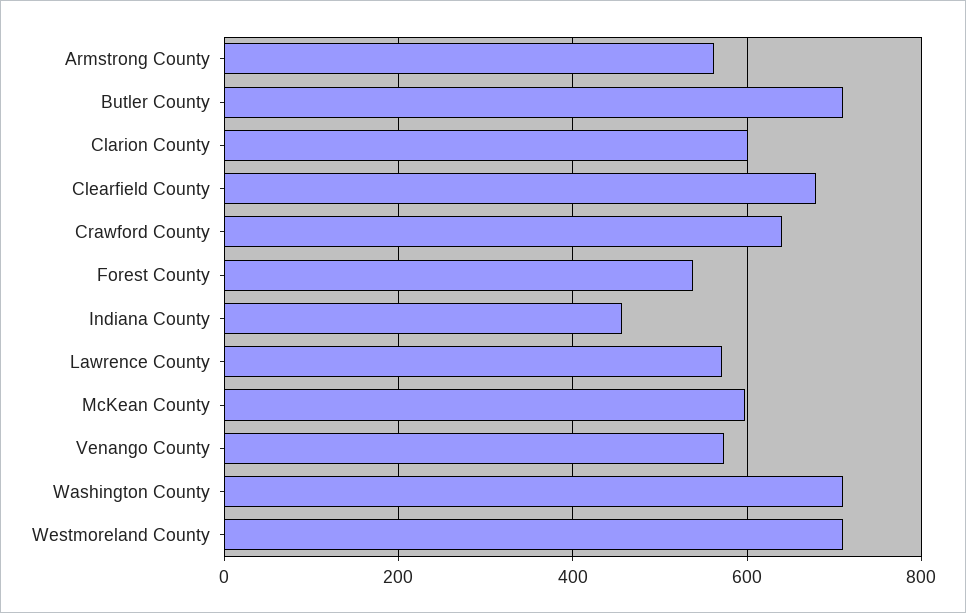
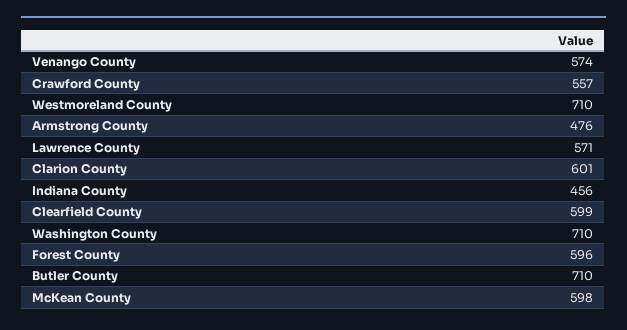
  {
-   "Armstrong County": 560,
+   "Armstrong County": 476,
    "Butler County": 710,
    "Clarion County": 601,
-   "Clearfield County": 680,
+   "Clearfield County": 599,
-   "Crawford County": 640,
+   "Crawford County": 557,
-   "Forest County": 540,
+   "Forest County": 596,
    "Indiana County": 456,
    "Lawrence County": 571,
    "McKean County": 598,
    "Venango County": 574,
    "Washington County": 710,
    "Westmoreland County": 710
  }

